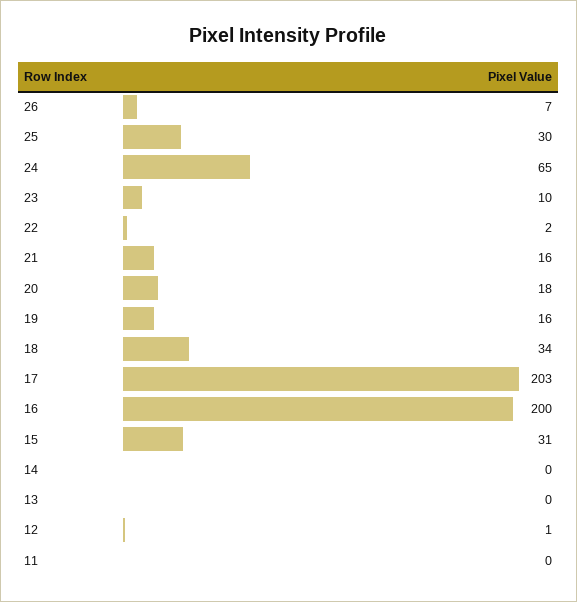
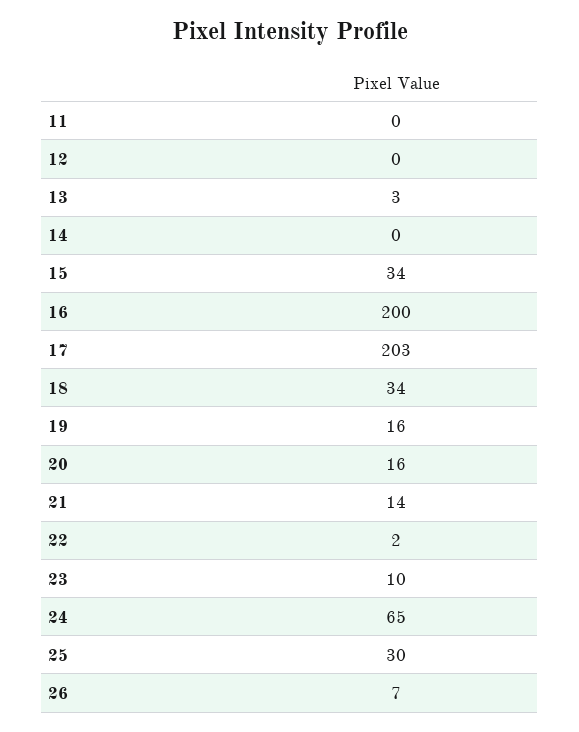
  {
    "26": 7,
    "25": 30,
    "24": 65,
    "23": 10,
    "22": 2,
-   "21": 16,
+   "21": 14,
-   "20": 18,
+   "20": 16,
    "19": 16,
    "18": 34,
    "17": 203,
    "16": 200,
-   "15": 31,
+   "15": 34,
    "14": 0,
-   "13": 0,
+   "13": 3,
-   "12": 1,
+   "12": 0,
    "11": 0
  }

